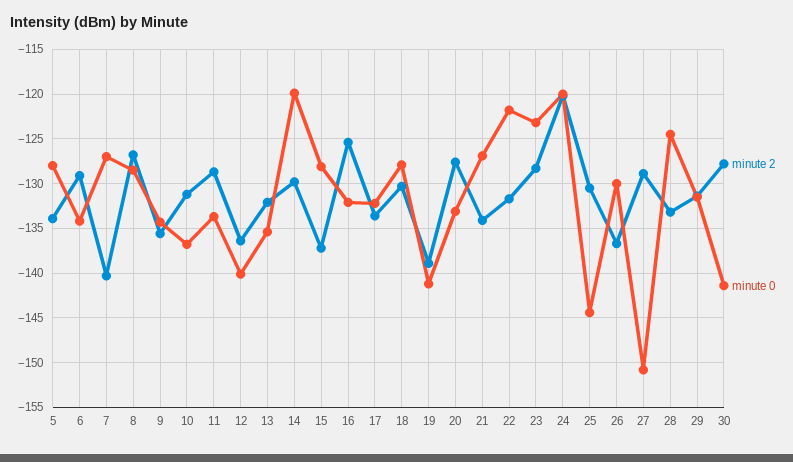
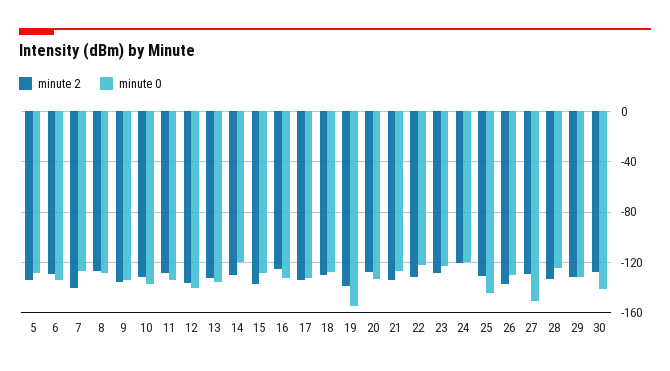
  {
    "minute 2": {
      "5": -134,
      "6": -129,
      "7": -140,
      "8": -127,
      "9": -136,
      "10": -131,
      "11": -129,
      "12": -136,
      "13": -132,
      "14": -130,
      "15": -137,
      "16": -125,
      "17": -134,
      "18": -130,
      "19": -139,
      "20": -128,
      "21": -134,
      "22": -132,
      "23": -128,
      "24": -120,
      "25": -131,
      "26": -137,
      "27": -129,
      "28": -133,
      "29": -131,
      "30": -128
    },
    "minute 0": {
      "5": -128,
      "6": -134,
      "7": -127,
      "8": -129,
      "9": -134,
      "10": -137,
      "11": -134,
      "12": -140,
      "13": -135,
      "14": -120,
      "15": -128,
      "16": -132,
      "17": -132,
      "18": -128,
-     "19": -141,
+     "19": -155,
      "20": -133,
      "21": -127,
      "22": -122,
      "23": -123,
      "24": -120,
      "25": -144,
      "26": -130,
      "27": -151,
      "28": -125,
      "29": -132,
      "30": -141
    }
  }

